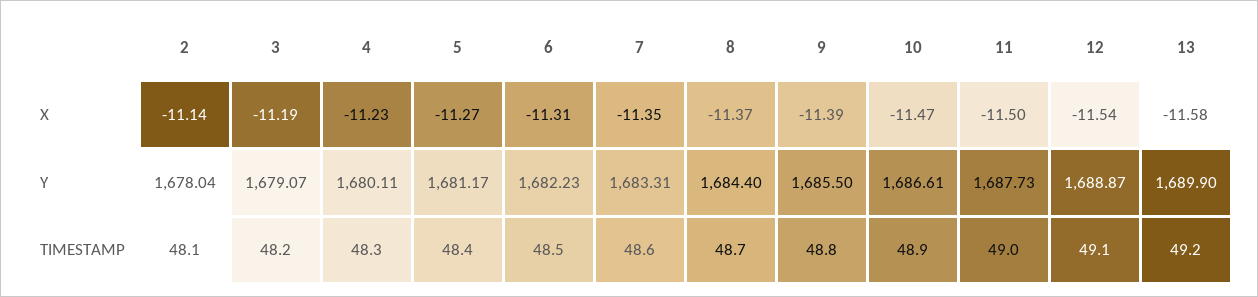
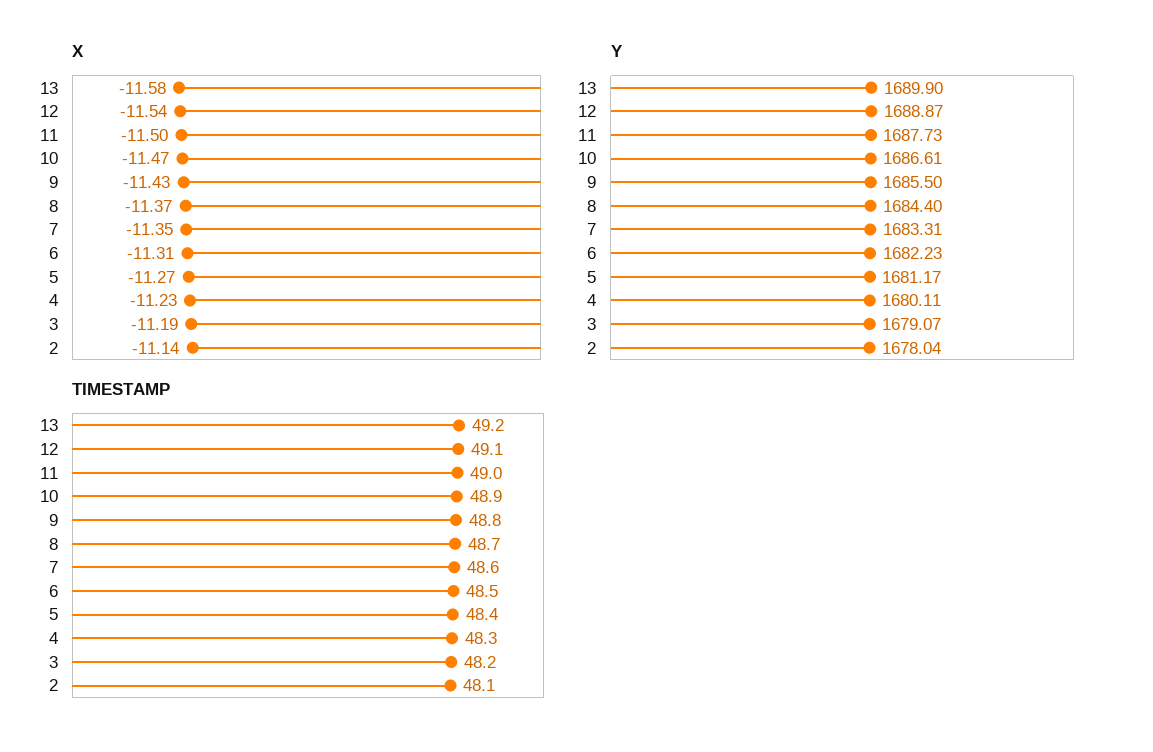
  {
    "X": {
      "2": -11.14,
      "3": -11.19,
      "4": -11.23,
      "5": -11.27,
      "6": -11.31,
      "7": -11.35,
      "8": -11.37,
-     "9": -11.39,
+     "9": -11.43,
      "10": -11.47,
      "11": -11.5,
      "12": -11.54,
      "13": -11.58
    },
    "Y": {
      "2": 1678.04,
      "3": 1679.07,
      "4": 1680.11,
      "5": 1681.17,
      "6": 1682.23,
      "7": 1683.31,
      "8": 1684.4,
      "9": 1685.5,
      "10": 1686.61,
      "11": 1687.73,
      "12": 1688.87,
      "13": 1689.9
    },
    "TIMESTAMP": {
      "2": 48.1,
      "3": 48.2,
      "4": 48.3,
      "5": 48.4,
      "6": 48.5,
      "7": 48.6,
      "8": 48.7,
      "9": 48.8,
      "10": 48.9,
      "11": 49,
      "12": 49.1,
      "13": 49.2
    }
  }

